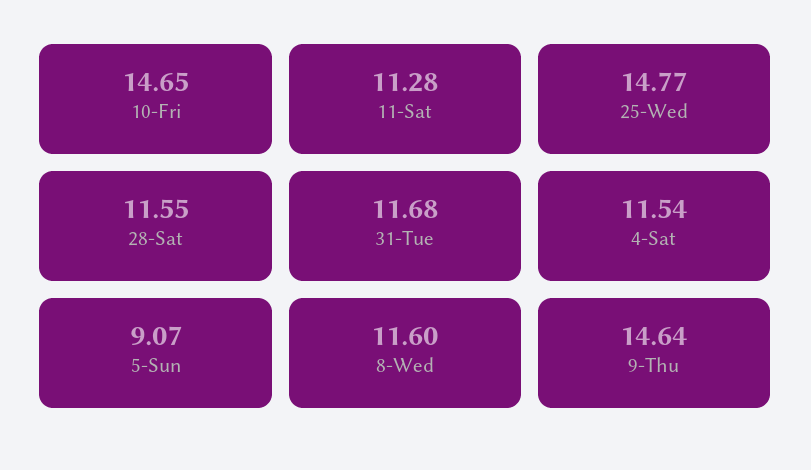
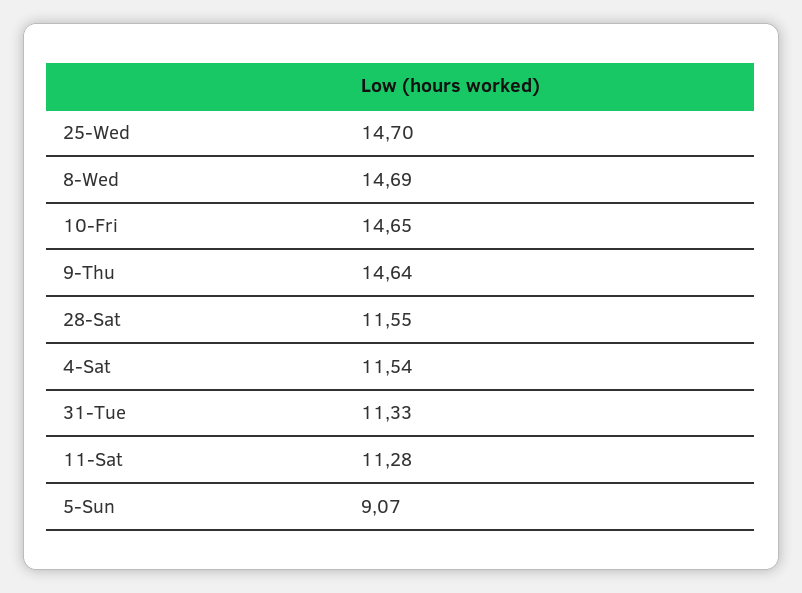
  {
    "10-Fri": 14.65,
    "11-Sat": 11.28,
-   "25-Wed": 14.77,
+   "25-Wed": 14.7,
    "28-Sat": 11.55,
-   "31-Tue": 11.68,
+   "31-Tue": 11.33,
    "4-Sat": 11.54,
    "5-Sun": 9.07,
-   "8-Wed": 11.6,
+   "8-Wed": 14.69,
    "9-Thu": 14.64
  }

